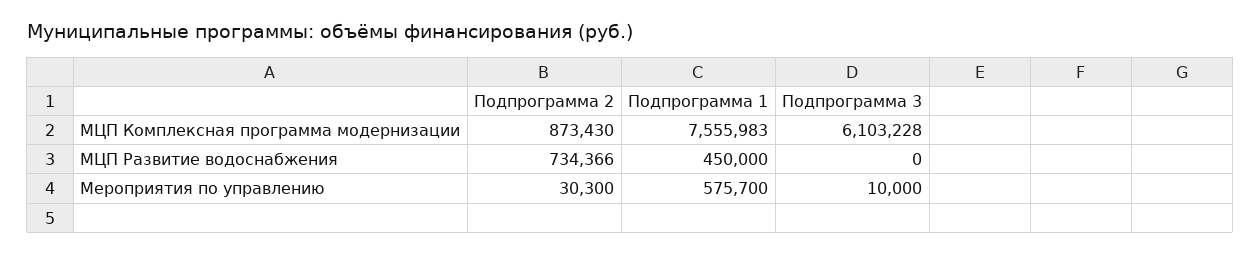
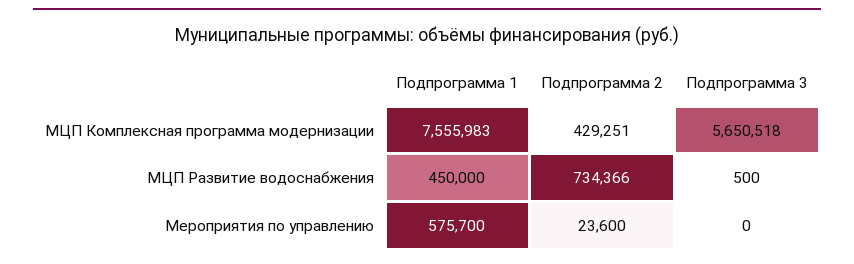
  {
    "Подпрограмма 2": {
-     "МЦП Комплексная программа модернизации": 873430,
+     "МЦП Комплексная программа модернизации": 429251,
      "МЦП Развитие водоснабжения": 734366,
-     "Мероприятия по управлению": 30300
+     "Мероприятия по управлению": 23600
    },
    "Подпрограмма 1": {
      "МЦП Комплексная программа модернизации": 7555983,
      "МЦП Развитие водоснабжения": 450000,
      "Мероприятия по управлению": 575700
    },
    "Подпрограмма 3": {
-     "МЦП Комплексная программа модернизации": 6103228,
+     "МЦП Комплексная программа модернизации": 5650518,
-     "МЦП Развитие водоснабжения": 0,
+     "МЦП Развитие водоснабжения": 500,
-     "Мероприятия по управлению": 10000
+     "Мероприятия по управлению": 0
    }
  }

